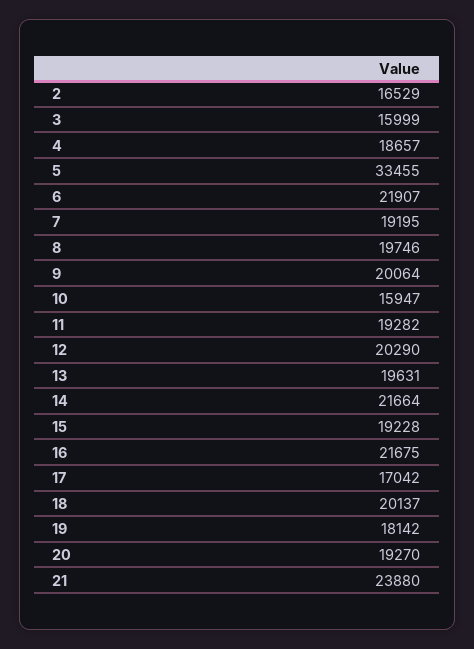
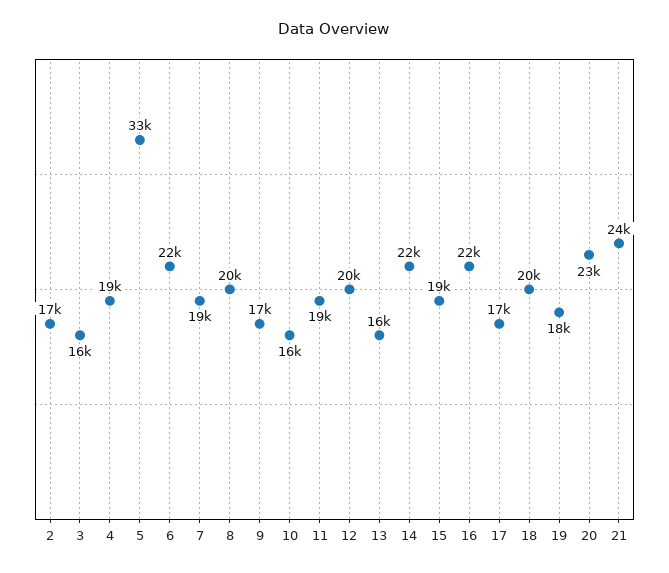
  {
    "2": 16529,
    "3": 15999,
    "4": 18657,
    "5": 33455,
    "6": 21907,
    "7": 19195,
    "8": 19746,
-   "9": 20064,
+   "9": 17000,
    "10": 15947,
    "11": 19282,
    "12": 20290,
-   "13": 19631,
+   "13": 16000,
    "14": 21664,
    "15": 19228,
    "16": 21675,
    "17": 17042,
    "18": 20137,
    "19": 18142,
-   "20": 19270,
+   "20": 23000,
    "21": 23880
  }

